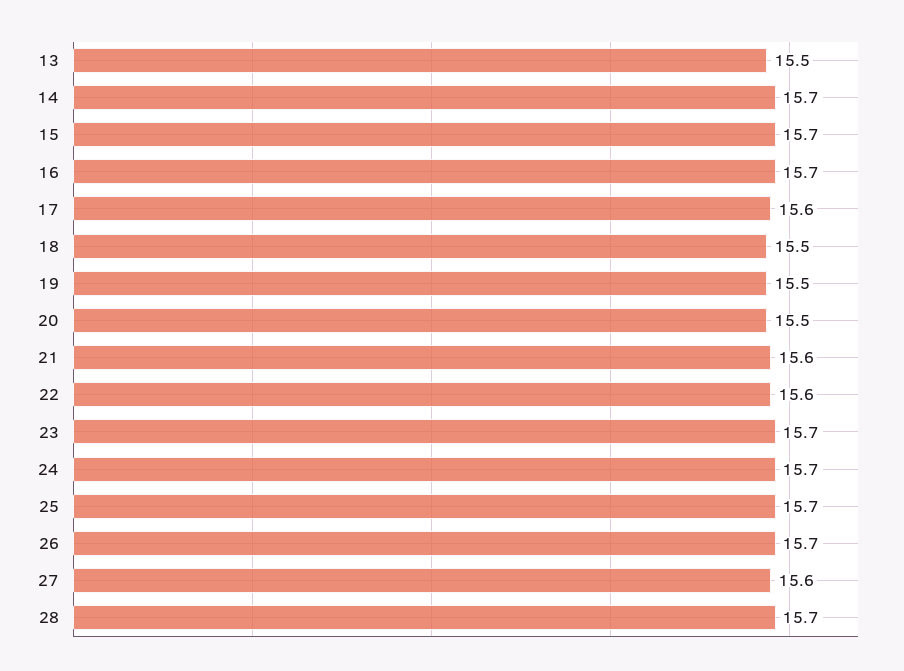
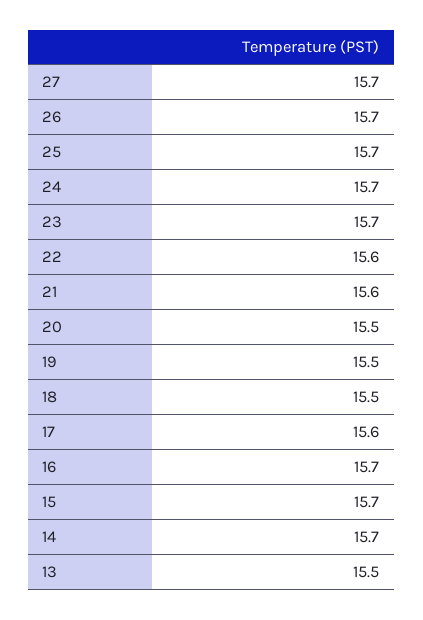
  {
    "13": 15.5,
    "14": 15.7,
    "15": 15.7,
    "16": 15.7,
    "17": 15.6,
    "18": 15.5,
    "19": 15.5,
    "20": 15.5,
    "21": 15.6,
    "22": 15.6,
    "23": 15.7,
    "24": 15.7,
    "25": 15.7,
    "26": 15.7,
-   "27": 15.6,
+   "27": 15.7
-   "28": 15.7
  }

